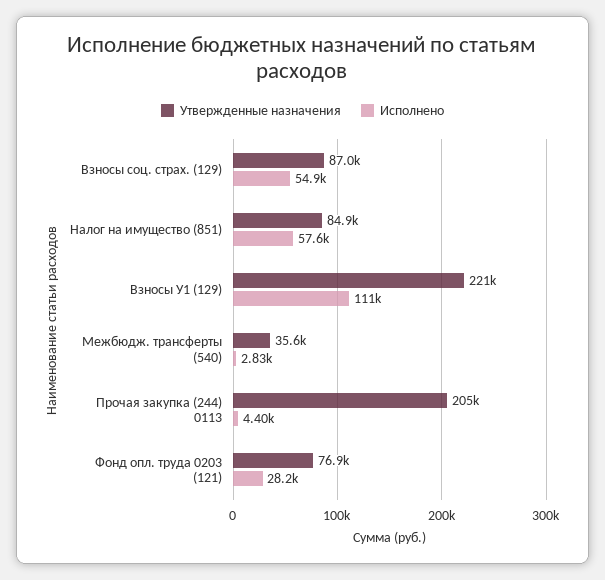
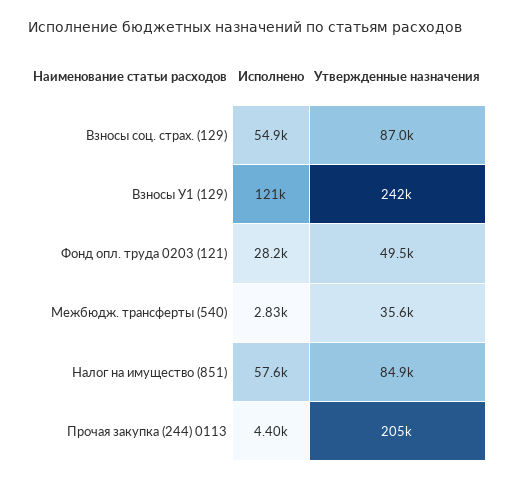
  {
    "Утвержденные назначения": {
      "Взносы соц. страх. (129)": 87000,
      "Налог на имущество (851)": 84900,
-     "Взносы У1 (129)": 221000,
+     "Взносы У1 (129)": 242000,
      "Межбюдж. трансферты (540)": 35600,
      "Прочая закупка (244) 0113": 205000,
-     "Фонд опл. труда 0203 (121)": 76900
+     "Фонд опл. труда 0203 (121)": 49500
    },
    "Исполнено": {
      "Взносы соц. страх. (129)": 54900,
      "Налог на имущество (851)": 57600,
-     "Взносы У1 (129)": 111000,
+     "Взносы У1 (129)": 121000,
      "Межбюдж. трансферты (540)": 2830,
      "Прочая закупка (244) 0113": 4400,
      "Фонд опл. труда 0203 (121)": 28200
    }
  }

